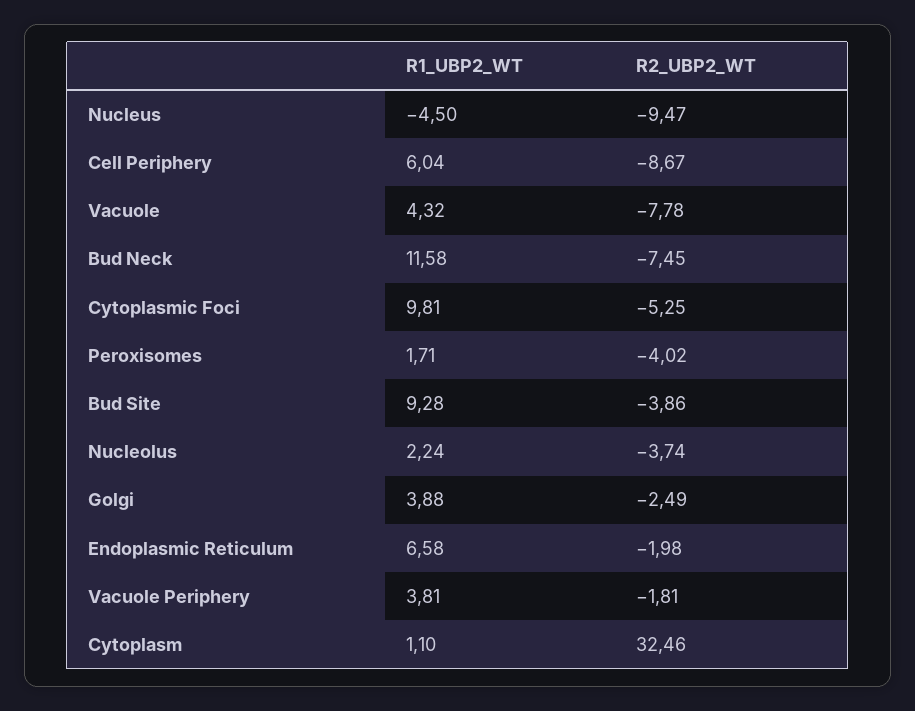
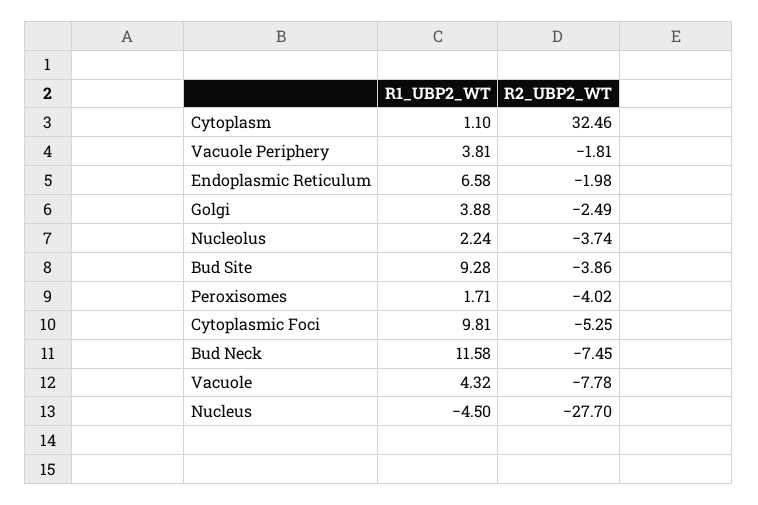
  {
    "R1_UBP2_WT": {
      "Nucleus": -4.5,
-     "Cell Periphery": 6.04,
      "Vacuole": 4.32,
      "Bud Neck": 11.58,
      "Cytoplasmic Foci": 9.81,
      "Peroxisomes": 1.71,
      "Bud Site": 9.28,
      "Nucleolus": 2.24,
      "Golgi": 3.88,
      "Endoplasmic Reticulum": 6.58,
      "Vacuole Periphery": 3.81,
      "Cytoplasm": 1.1
    },
    "R2_UBP2_WT": {
-     "Nucleus": -9.47,
+     "Nucleus": -27.7,
-     "Cell Periphery": -8.67,
      "Vacuole": -7.78,
      "Bud Neck": -7.45,
      "Cytoplasmic Foci": -5.25,
      "Peroxisomes": -4.02,
      "Bud Site": -3.86,
      "Nucleolus": -3.74,
      "Golgi": -2.49,
      "Endoplasmic Reticulum": -1.98,
      "Vacuole Periphery": -1.81,
      "Cytoplasm": 32.46
    }
  }

